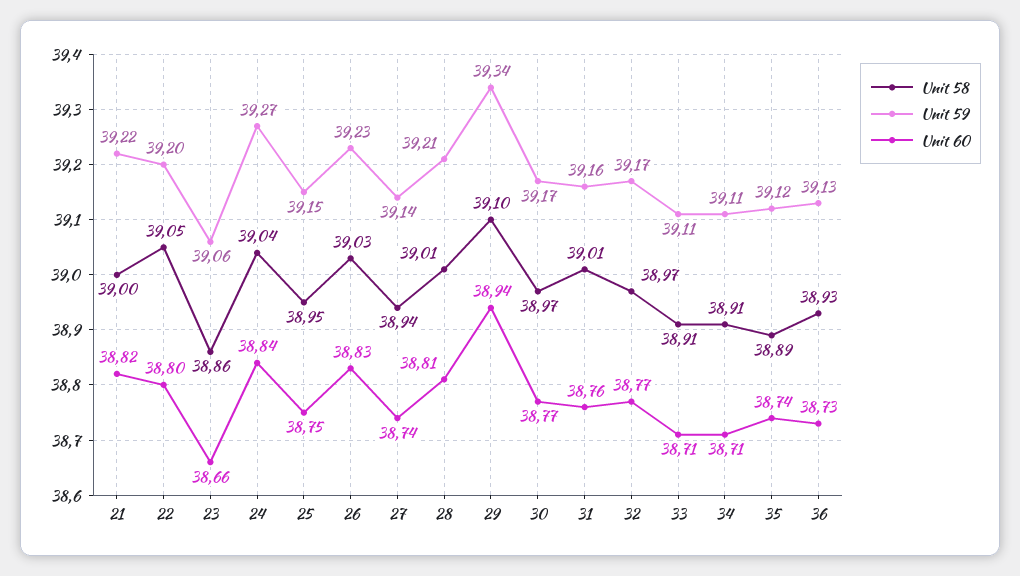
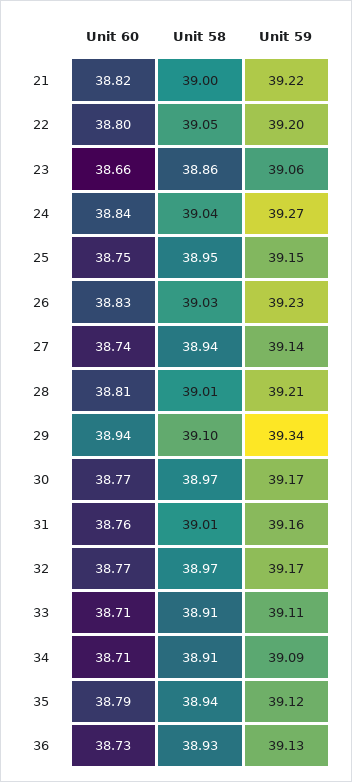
  {
    "Unit 58": {
      "21": 39,
      "22": 39.05,
      "23": 38.86,
      "24": 39.04,
      "25": 38.95,
      "26": 39.03,
      "27": 38.94,
      "28": 39.01,
      "29": 39.1,
      "30": 38.97,
      "31": 39.01,
      "32": 38.97,
      "33": 38.91,
      "34": 38.91,
-     "35": 38.89,
+     "35": 38.94,
      "36": 38.93
    },
    "Unit 59": {
      "21": 39.22,
      "22": 39.2,
      "23": 39.06,
      "24": 39.27,
      "25": 39.15,
      "26": 39.23,
      "27": 39.14,
      "28": 39.21,
      "29": 39.34,
      "30": 39.17,
      "31": 39.16,
      "32": 39.17,
      "33": 39.11,
-     "34": 39.11,
+     "34": 39.09,
      "35": 39.12,
      "36": 39.13
    },
    "Unit 60": {
      "21": 38.82,
      "22": 38.8,
      "23": 38.66,
      "24": 38.84,
      "25": 38.75,
      "26": 38.83,
      "27": 38.74,
      "28": 38.81,
      "29": 38.94,
      "30": 38.77,
      "31": 38.76,
      "32": 38.77,
      "33": 38.71,
      "34": 38.71,
-     "35": 38.74,
+     "35": 38.79,
      "36": 38.73
    }
  }

